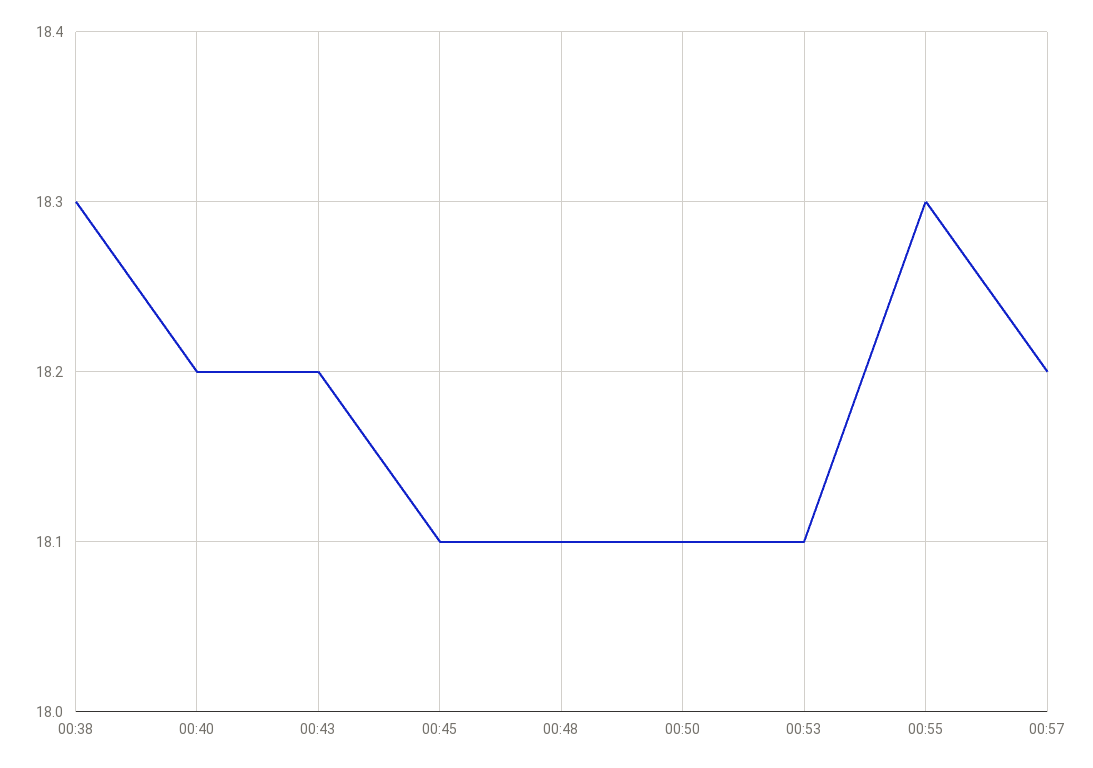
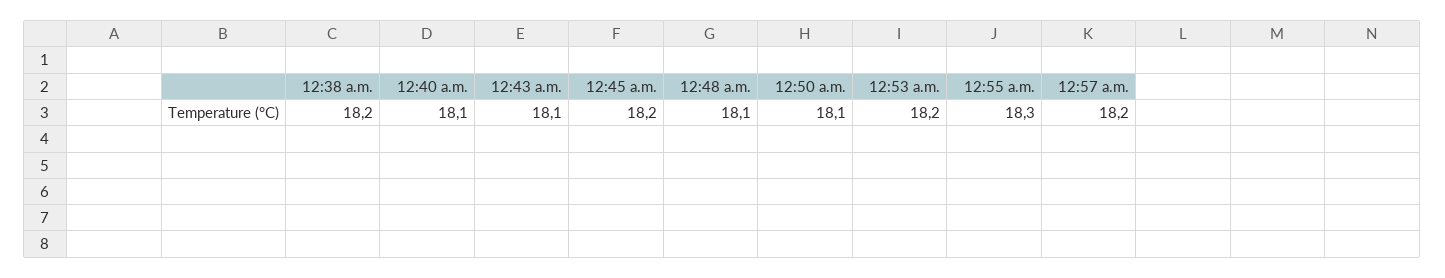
  {
-   "00:38": 18.3,
+   "00:38": 18.2,
-   "00:40": 18.2,
+   "00:40": 18.1,
-   "00:43": 18.2,
+   "00:43": 18.1,
-   "00:45": 18.1,
+   "00:45": 18.2,
    "00:48": 18.1,
    "00:50": 18.1,
-   "00:53": 18.1,
+   "00:53": 18.2,
    "00:55": 18.3,
    "00:57": 18.2
  }

